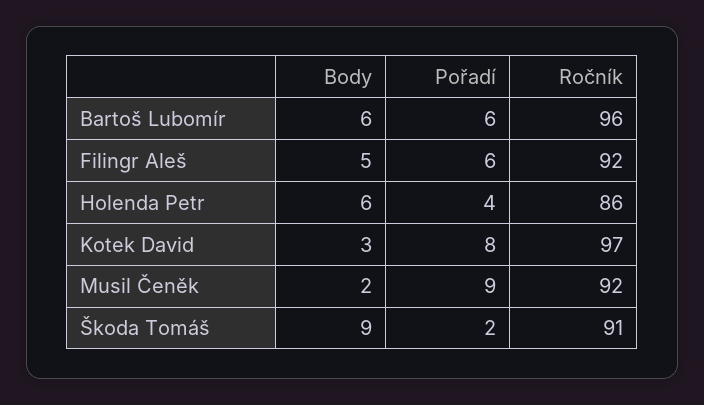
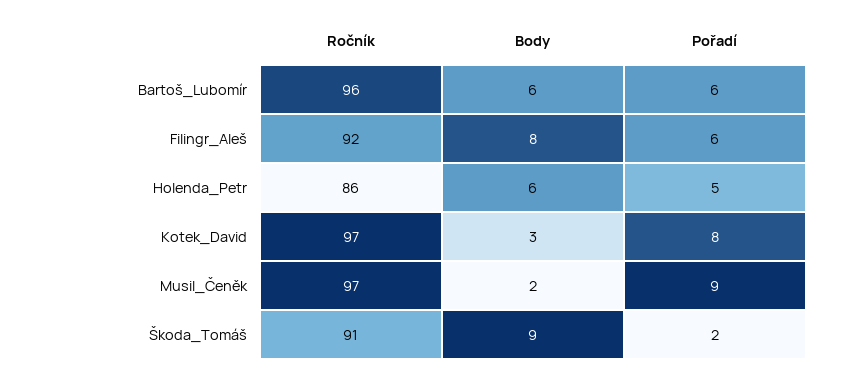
  {
    "Body": {
      "Bartoš Lubomír": 6,
-     "Filingr Aleš": 5,
+     "Filingr Aleš": 8,
      "Holenda Petr": 6,
      "Kotek David": 3,
      "Musil Čeněk": 2,
      "Škoda Tomáš": 9
    },
    "Pořadí": {
      "Bartoš Lubomír": 6,
      "Filingr Aleš": 6,
-     "Holenda Petr": 4,
+     "Holenda Petr": 5,
      "Kotek David": 8,
      "Musil Čeněk": 9,
      "Škoda Tomáš": 2
    },
    "Ročník": {
      "Bartoš Lubomír": 96,
      "Filingr Aleš": 92,
      "Holenda Petr": 86,
      "Kotek David": 97,
-     "Musil Čeněk": 92,
+     "Musil Čeněk": 97,
      "Škoda Tomáš": 91
    }
  }

